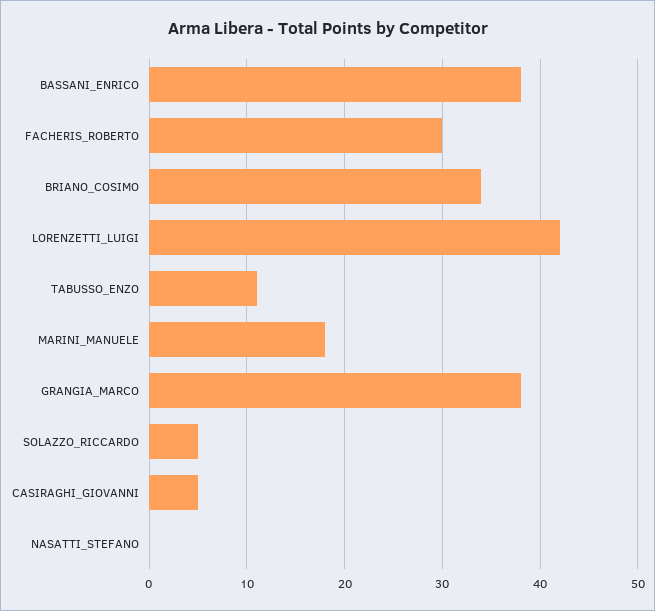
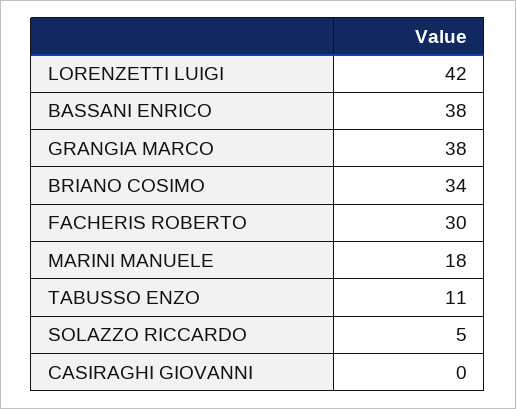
  {
    "BASSANI_ENRICO": 38,
    "FACHERIS_ROBERTO": 30,
    "BRIANO_COSIMO": 34,
    "LORENZETTI_LUIGI": 42,
    "TABUSSO_ENZO": 11,
    "MARINI_MANUELE": 18,
    "GRANGIA_MARCO": 38,
    "SOLAZZO_RICCARDO": 5,
-   "CASIRAGHI_GIOVANNI": 5,
+   "CASIRAGHI_GIOVANNI": 0
-   "NASATTI_STEFANO": 0
  }

